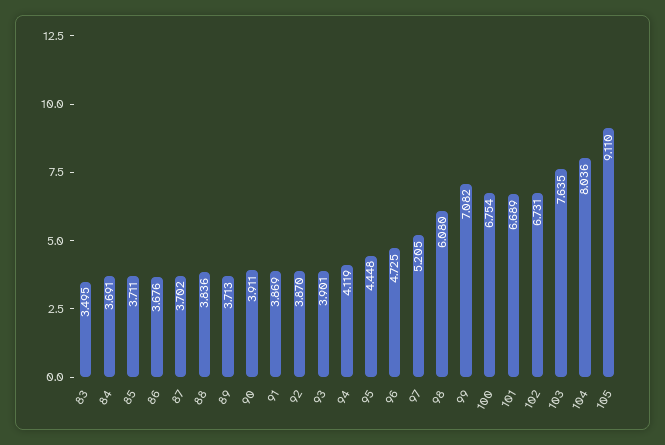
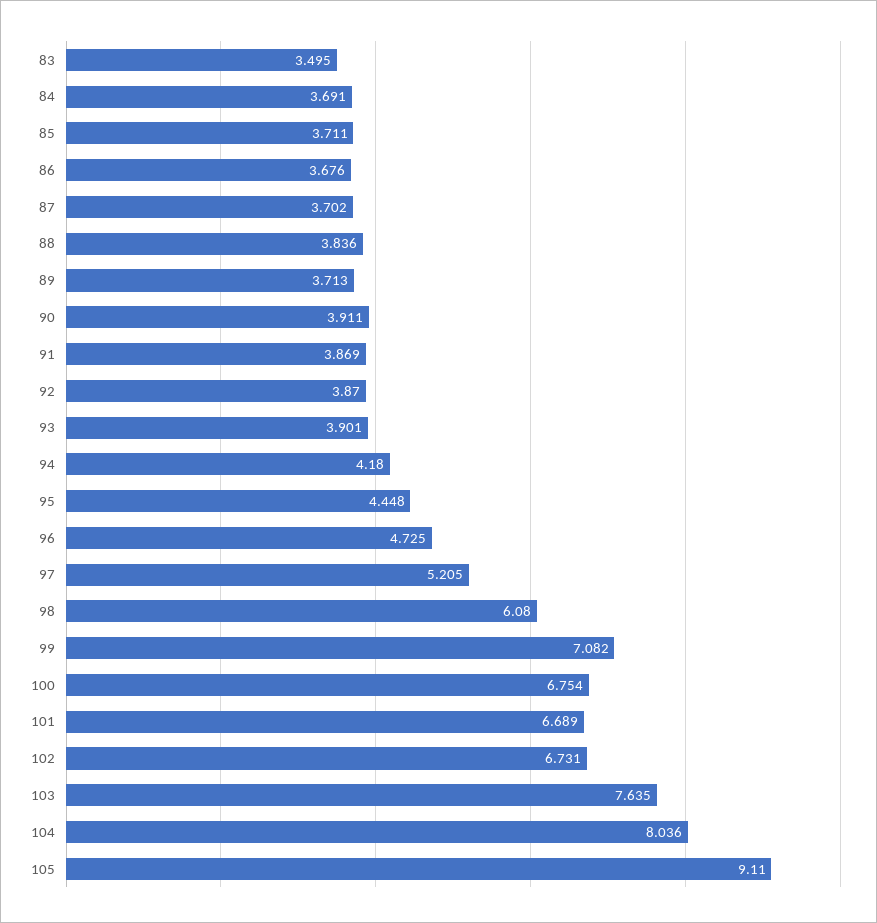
  {
    "83": 3.495,
    "84": 3.691,
    "85": 3.711,
    "86": 3.676,
    "87": 3.702,
    "88": 3.836,
    "89": 3.713,
    "90": 3.911,
    "91": 3.869,
    "92": 3.87,
    "93": 3.901,
-   "94": 4.119,
+   "94": 4.18,
    "95": 4.448,
    "96": 4.725,
    "97": 5.205,
    "98": 6.08,
    "99": 7.082,
    "100": 6.754,
    "101": 6.689,
    "102": 6.731,
    "103": 7.635,
    "104": 8.036,
    "105": 9.11
  }

